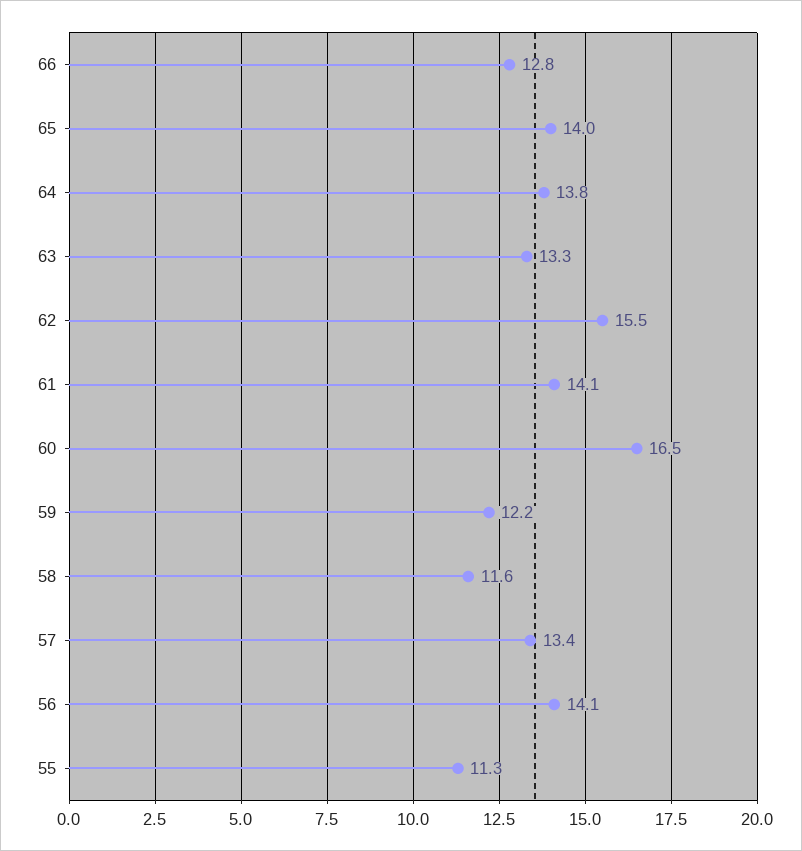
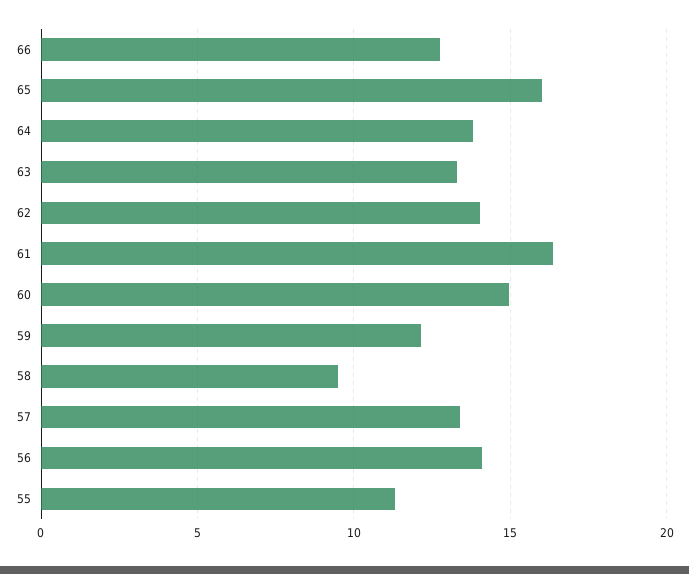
  {
    "66": 12.8,
-   "65": 14,
+   "65": 16,
    "64": 13.8,
    "63": 13.3,
-   "62": 15.5,
+   "62": 14,
-   "61": 14.1,
+   "61": 16.5,
-   "60": 16.5,
+   "60": 15,
    "59": 12.2,
-   "58": 11.6,
+   "58": 9.5,
    "57": 13.4,
    "56": 14.1,
    "55": 11.3
  }

